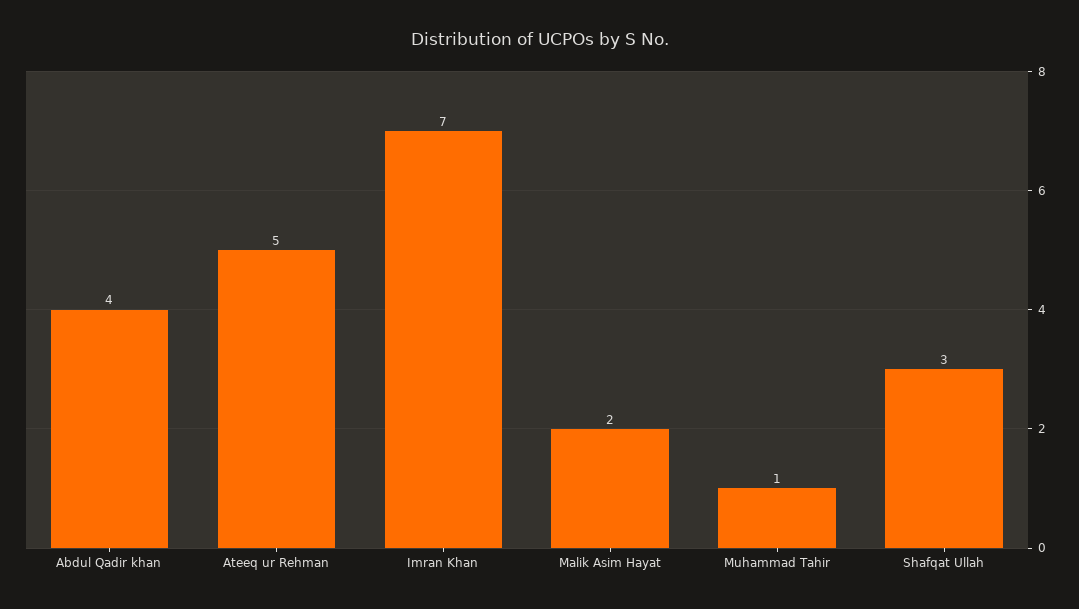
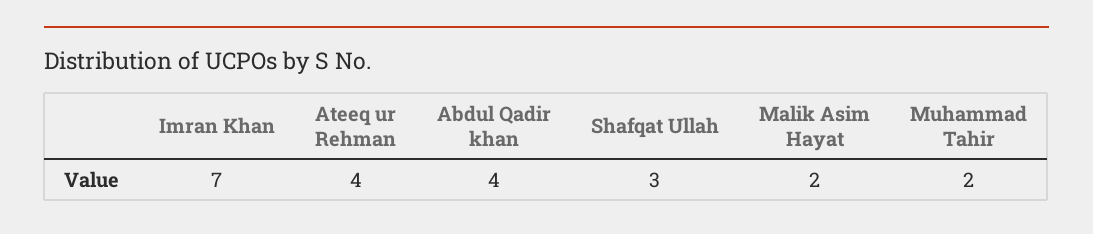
  {
    "Abdul Qadir khan": 4,
-   "Ateeq ur Rehman": 5,
+   "Ateeq ur Rehman": 4,
    "Imran Khan": 7,
    "Malik Asim Hayat": 2,
-   "Muhammad Tahir": 1,
+   "Muhammad Tahir": 2,
    "Shafqat Ullah": 3
  }

